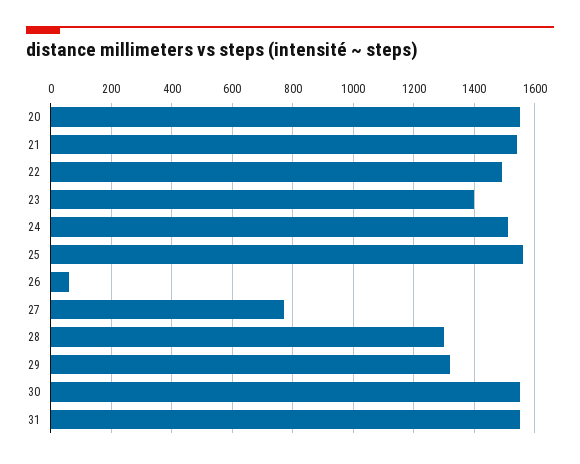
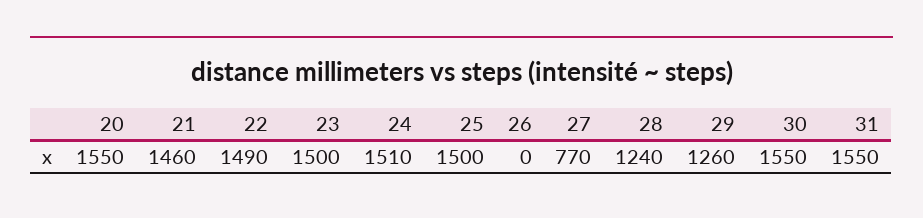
  {
    "20": 1550,
-   "21": 1540,
+   "21": 1460,
    "22": 1490,
-   "23": 1400,
+   "23": 1500,
    "24": 1510,
-   "25": 1560,
+   "25": 1500,
-   "26": 60,
+   "26": 0,
    "27": 770,
-   "28": 1300,
+   "28": 1240,
-   "29": 1320,
+   "29": 1260,
    "30": 1550,
    "31": 1550
  }

